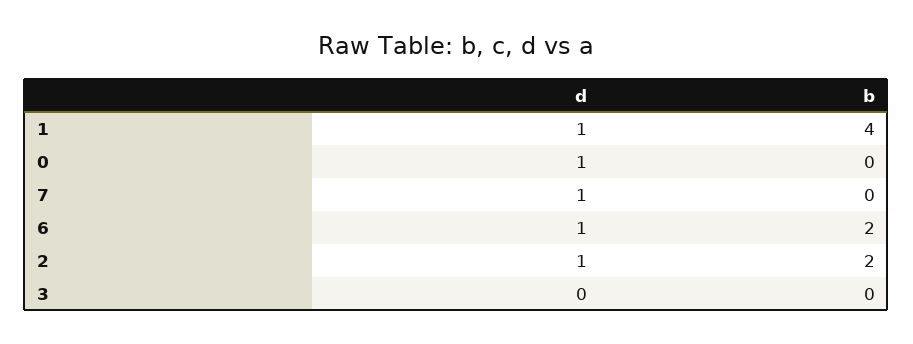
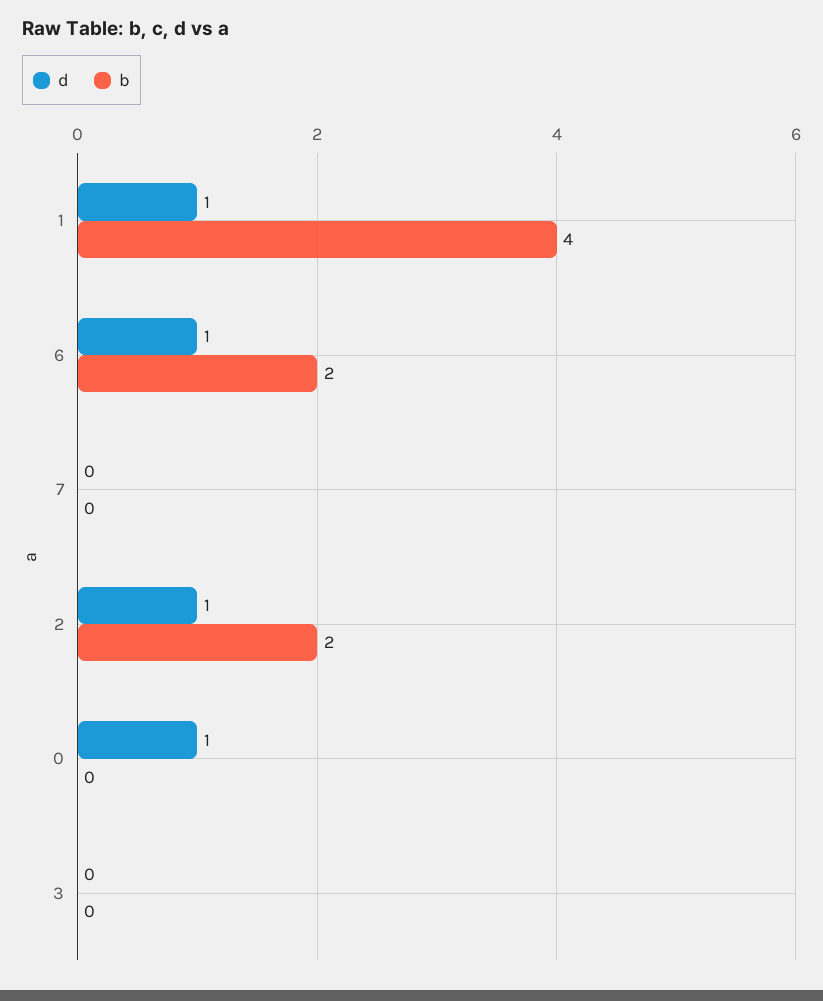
  {
    "d": {
      "1": 1,
      "0": 1,
-     "7": 1,
+     "7": 0,
      "6": 1,
      "2": 1,
      "3": 0
    },
    "b": {
      "1": 4,
      "0": 0,
      "7": 0,
      "6": 2,
      "2": 2,
      "3": 0
    }
  }

